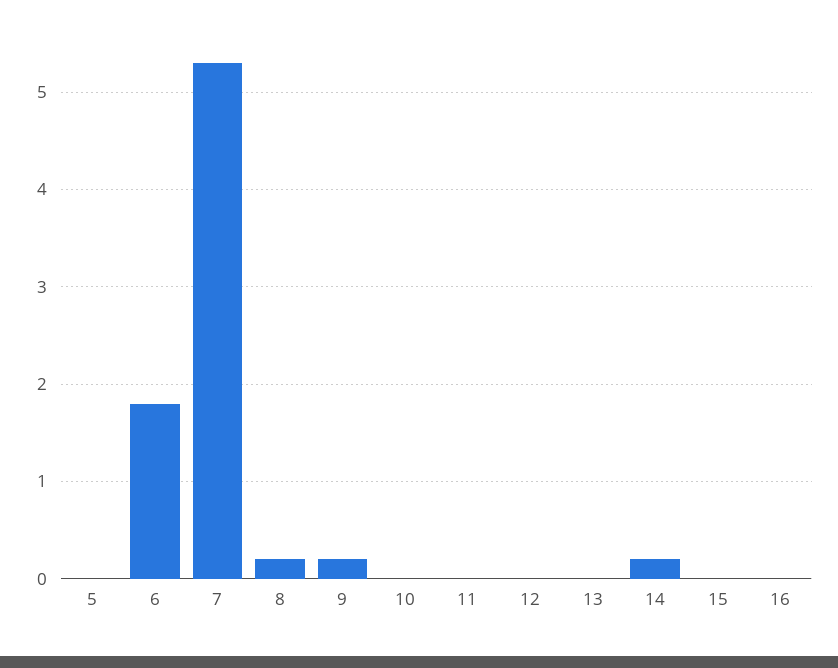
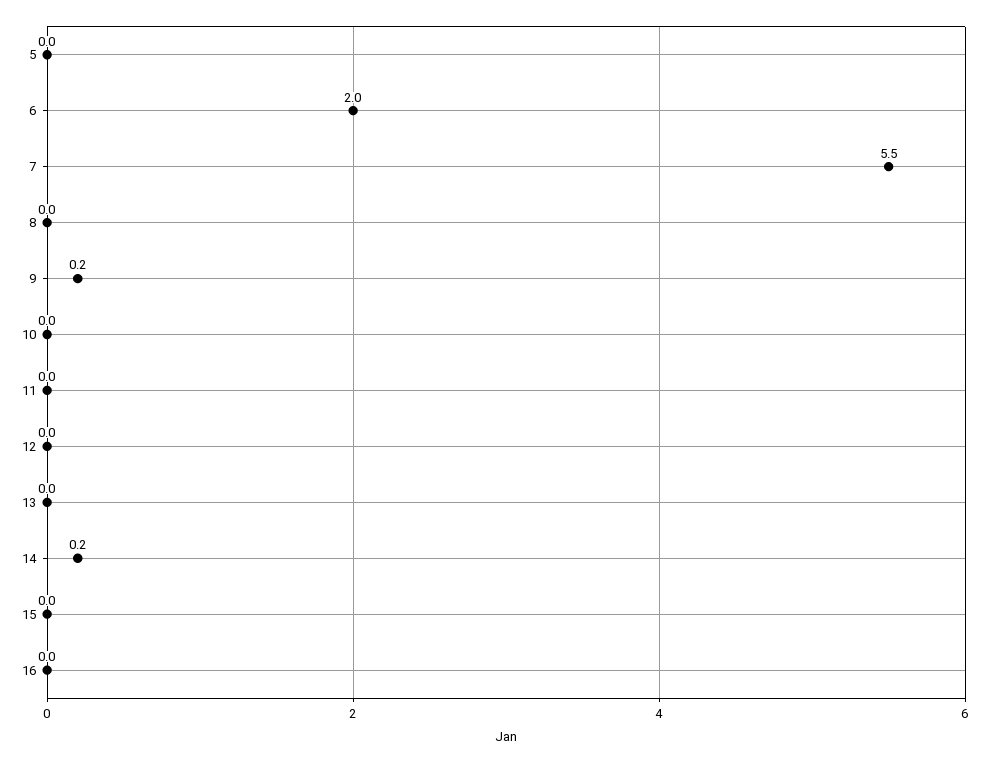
  {
    "5": 0,
-   "6": 1.8,
+   "6": 2,
-   "7": 5.3,
+   "7": 5.5,
-   "8": 0.2,
+   "8": 0,
    "9": 0.2,
    "10": 0,
    "11": 0,
    "12": 0,
    "13": 0,
    "14": 0.2,
    "15": 0,
    "16": 0
  }

